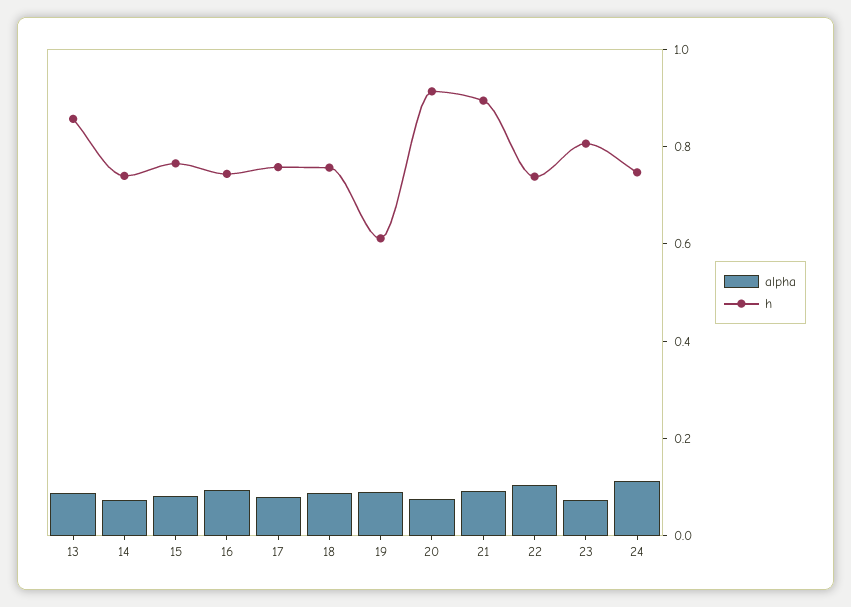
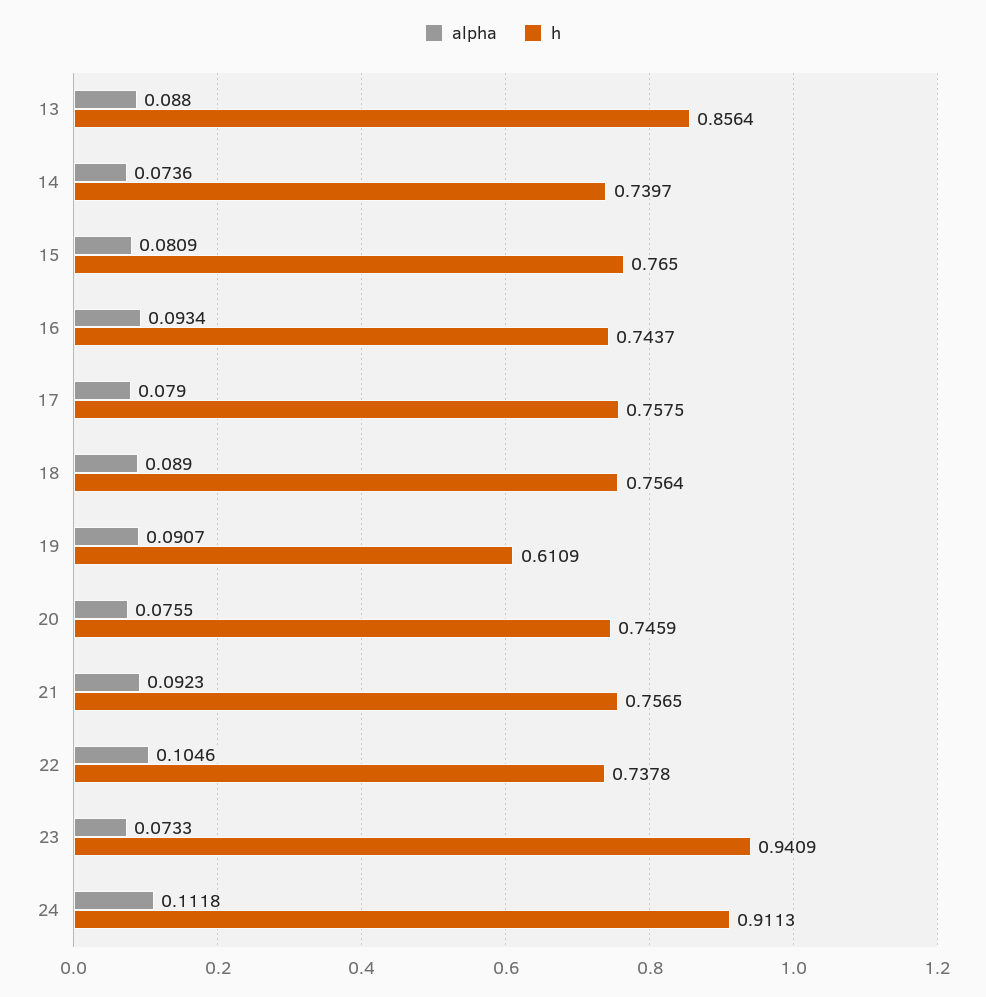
  {
    "alpha": {
      "13": 0.088,
      "14": 0.0736,
      "15": 0.0809,
      "16": 0.0934,
      "17": 0.079,
      "18": 0.089,
      "19": 0.0907,
      "20": 0.0755,
      "21": 0.0923,
      "22": 0.1046,
      "23": 0.0733,
      "24": 0.1118
    },
    "h": {
      "13": 0.8564,
      "14": 0.7397,
      "15": 0.765,
      "16": 0.7437,
      "17": 0.7575,
      "18": 0.7564,
      "19": 0.6109,
-     "20": 0.9,
+     "20": 0.7459,
-     "21": 0.9,
+     "21": 0.7565,
      "22": 0.7378,
-     "23": 0.8,
+     "23": 0.9409,
-     "24": 0.75
+     "24": 0.9113
    }
  }

